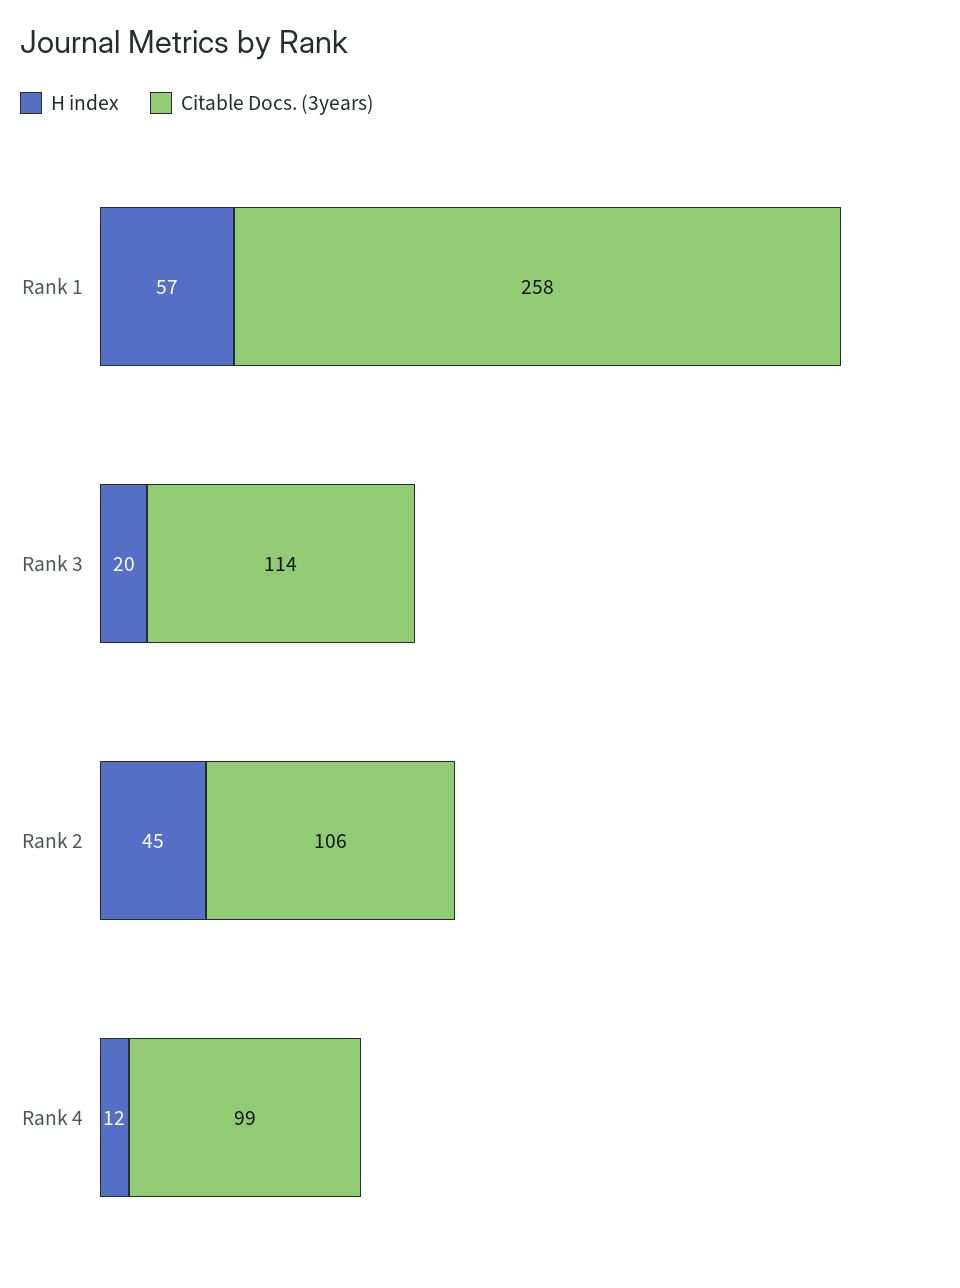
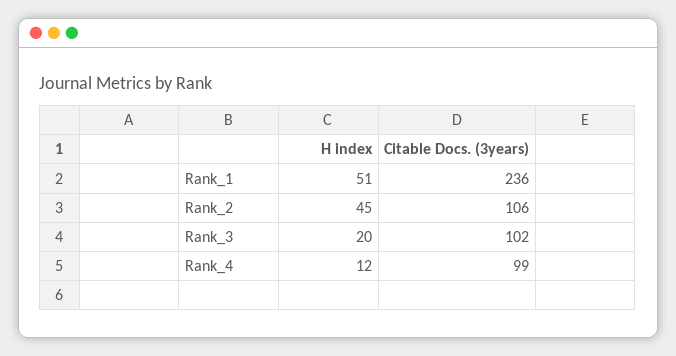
  {
    "H index": {
-     "Rank 1": 57,
+     "Rank 1": 51,
      "Rank 3": 20,
      "Rank 2": 45,
      "Rank 4": 12
    },
    "Citable Docs. (3years)": {
-     "Rank 1": 258,
+     "Rank 1": 236,
-     "Rank 3": 114,
+     "Rank 3": 102,
      "Rank 2": 106,
      "Rank 4": 99
    }
  }

